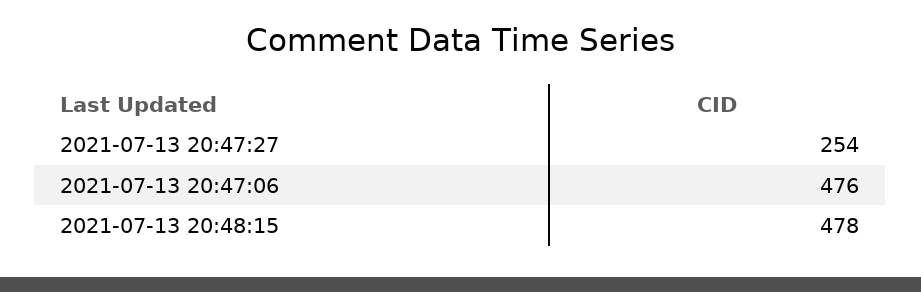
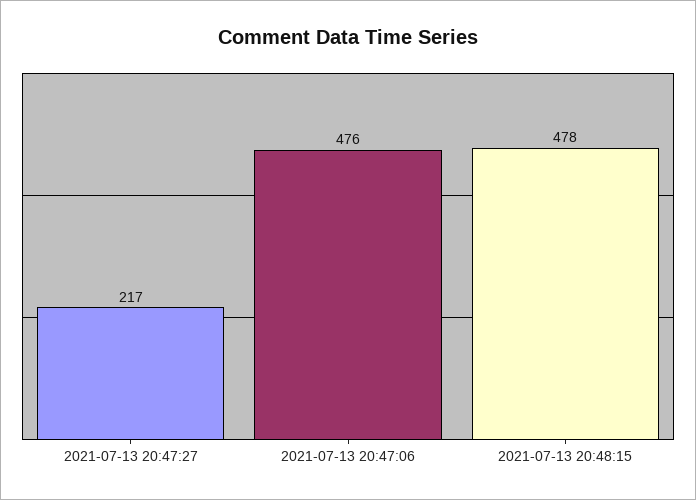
  {
-   "2021-07-13 20:47:27": 254,
+   "2021-07-13 20:47:27": 217,
    "2021-07-13 20:47:06": 476,
    "2021-07-13 20:48:15": 478
  }

